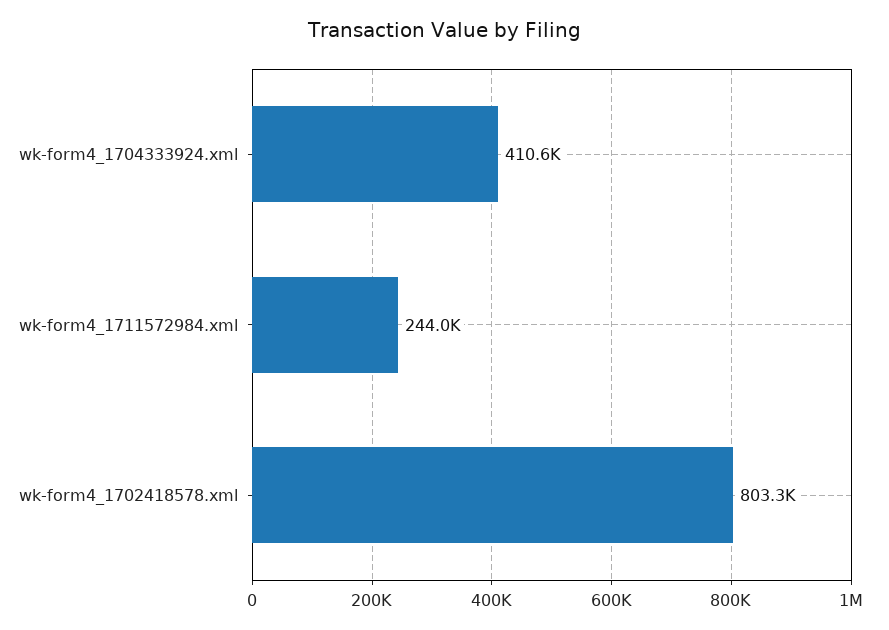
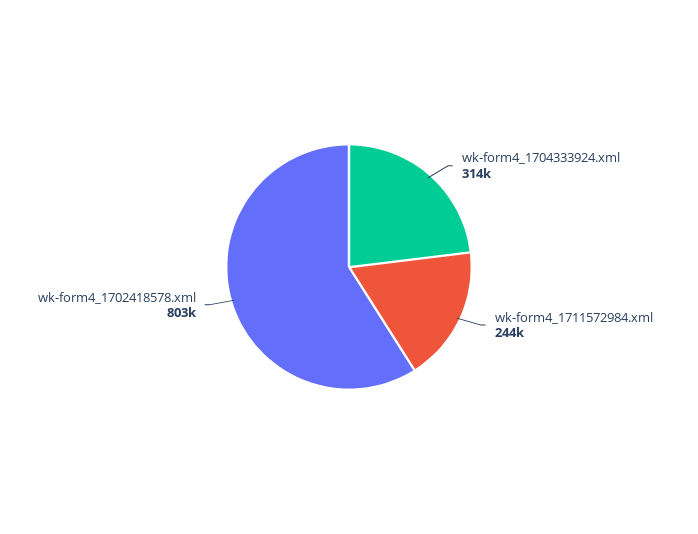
  {
-   "wk-form4_1704333924.xml": 410600,
+   "wk-form4_1704333924.xml": 314000,
    "wk-form4_1711572984.xml": 244000,
    "wk-form4_1702418578.xml": 803300
  }

